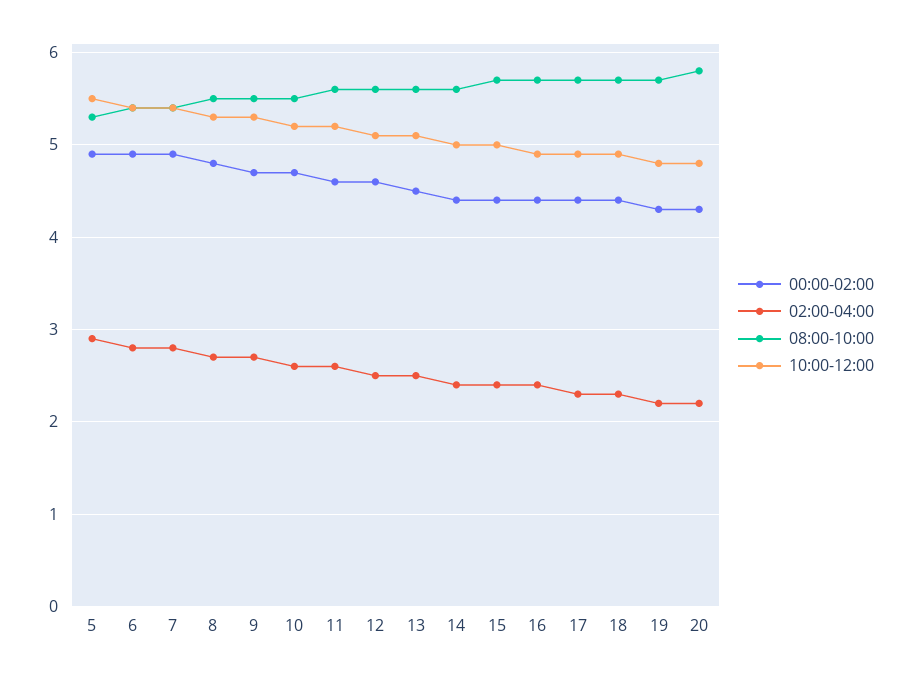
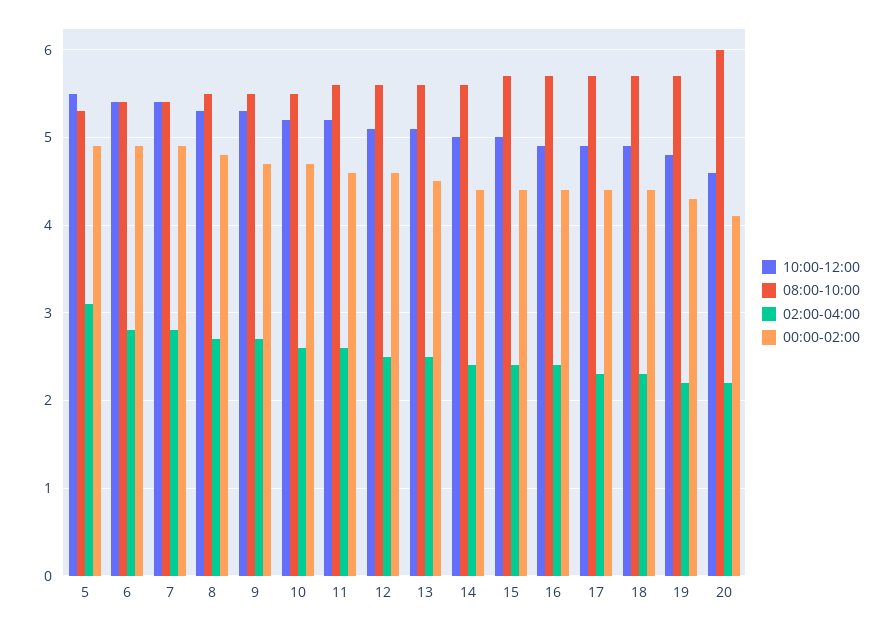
  {
    "00:00-02:00": {
      "5": 4.9,
      "6": 4.9,
      "7": 4.9,
      "8": 4.8,
      "9": 4.7,
      "10": 4.7,
      "11": 4.6,
      "12": 4.6,
      "13": 4.5,
      "14": 4.4,
      "15": 4.4,
      "16": 4.4,
      "17": 4.4,
      "18": 4.4,
      "19": 4.3,
-     "20": 4.3
+     "20": 4.1
    },
    "02:00-04:00": {
-     "5": 2.9,
+     "5": 3.1,
      "6": 2.8,
      "7": 2.8,
      "8": 2.7,
      "9": 2.7,
      "10": 2.6,
      "11": 2.6,
      "12": 2.5,
      "13": 2.5,
      "14": 2.4,
      "15": 2.4,
      "16": 2.4,
      "17": 2.3,
      "18": 2.3,
      "19": 2.2,
      "20": 2.2
    },
    "08:00-10:00": {
      "5": 5.3,
      "6": 5.4,
      "7": 5.4,
      "8": 5.5,
      "9": 5.5,
      "10": 5.5,
      "11": 5.6,
      "12": 5.6,
      "13": 5.6,
      "14": 5.6,
      "15": 5.7,
      "16": 5.7,
      "17": 5.7,
      "18": 5.7,
      "19": 5.7,
-     "20": 5.8
+     "20": 6
    },
    "10:00-12:00": {
      "5": 5.5,
      "6": 5.4,
      "7": 5.4,
      "8": 5.3,
      "9": 5.3,
      "10": 5.2,
      "11": 5.2,
      "12": 5.1,
      "13": 5.1,
      "14": 5,
      "15": 5,
      "16": 4.9,
      "17": 4.9,
      "18": 4.9,
      "19": 4.8,
-     "20": 4.8
+     "20": 4.6
    }
  }

